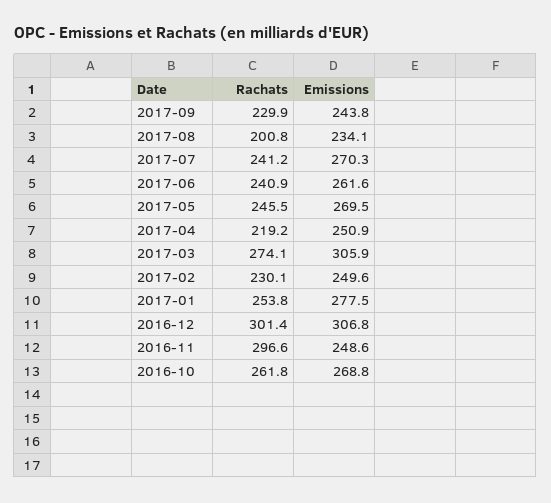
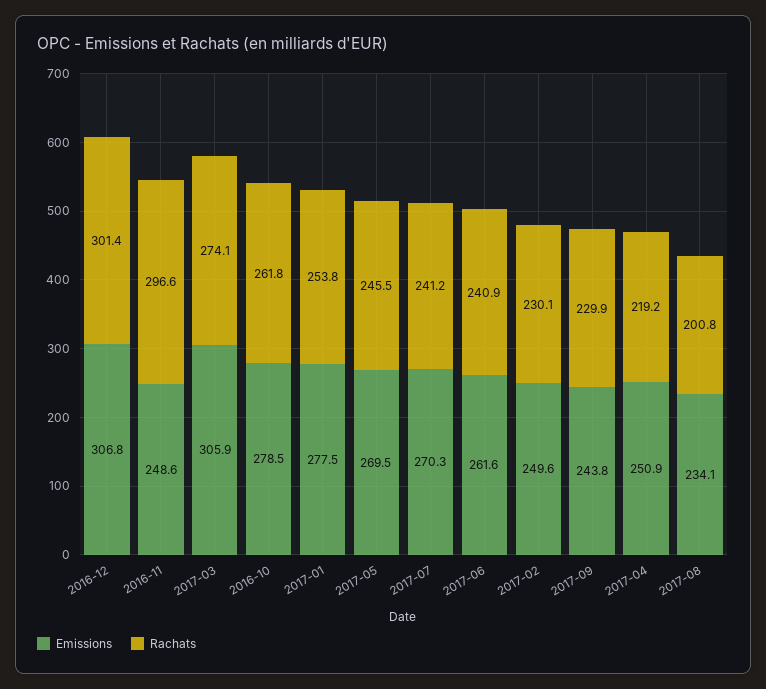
  {
    "Rachats": {
      "2017-09": 229.9,
      "2017-08": 200.8,
      "2017-07": 241.2,
      "2017-06": 240.9,
      "2017-05": 245.5,
      "2017-04": 219.2,
      "2017-03": 274.1,
      "2017-02": 230.1,
      "2017-01": 253.8,
      "2016-12": 301.4,
      "2016-11": 296.6,
      "2016-10": 261.8
    },
    "Emissions": {
      "2017-09": 243.8,
      "2017-08": 234.1,
      "2017-07": 270.3,
      "2017-06": 261.6,
      "2017-05": 269.5,
      "2017-04": 250.9,
      "2017-03": 305.9,
      "2017-02": 249.6,
      "2017-01": 277.5,
      "2016-12": 306.8,
      "2016-11": 248.6,
-     "2016-10": 268.8
+     "2016-10": 278.5
    }
  }

